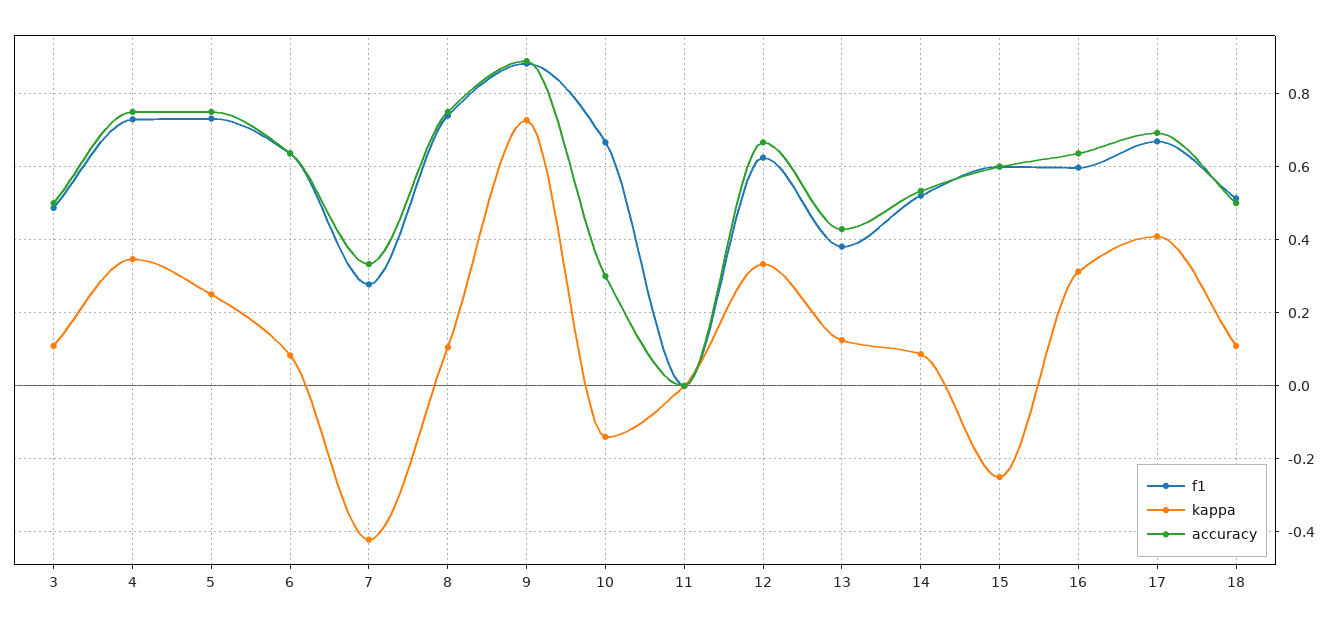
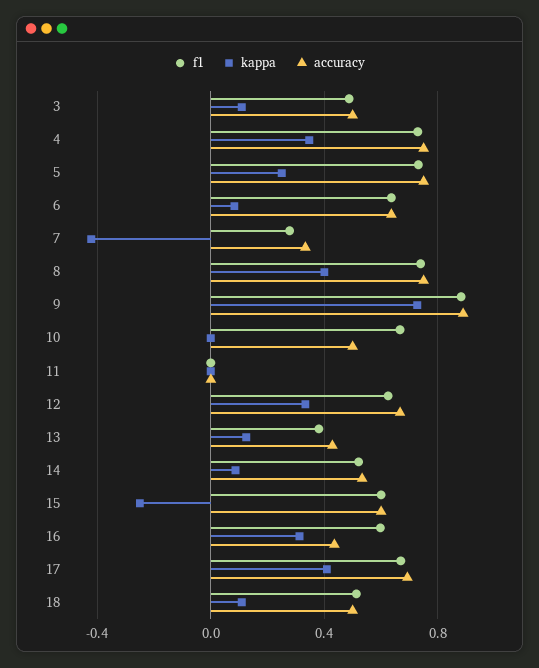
  {
    "f1": {
      "3": 0.48,
      "4": 0.72,
      "5": 0.74,
      "6": 0.64,
      "7": 0.28,
      "8": 0.74,
      "9": 0.88,
      "10": 0.66,
      "11": 0,
      "12": 0.62,
      "13": 0.38,
      "14": 0.52,
      "15": 0.6,
      "16": 0.6,
      "17": 0.66,
      "18": 0.52
    },
    "kappa": {
      "3": 0.1,
      "4": 0.34,
      "5": 0.26,
      "6": 0.08,
      "7": -0.42,
-     "8": 0.1,
+     "8": 0.4,
      "9": 0.72,
-     "10": -0.14,
+     "10": 0,
      "11": 0,
      "12": 0.34,
      "13": 0.12,
      "14": 0.08,
      "15": -0.26,
      "16": 0.32,
      "17": 0.4,
      "18": 0.1
    },
    "accuracy": {
      "3": 0.5,
      "4": 0.76,
      "5": 0.76,
      "6": 0.64,
      "7": 0.34,
      "8": 0.76,
      "9": 0.88,
-     "10": 0.3,
+     "10": 0.5,
      "11": 0,
      "12": 0.66,
      "13": 0.42,
      "14": 0.54,
      "15": 0.6,
-     "16": 0.64,
+     "16": 0.45,
      "17": 0.7,
      "18": 0.5
    }
  }

